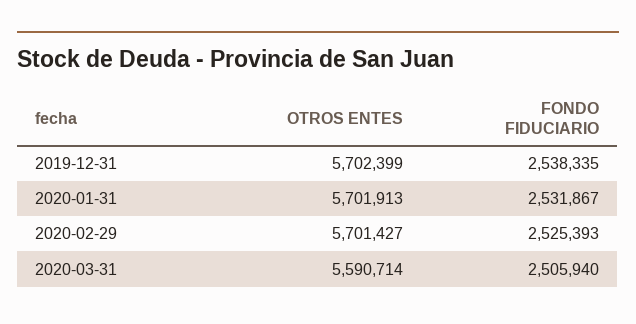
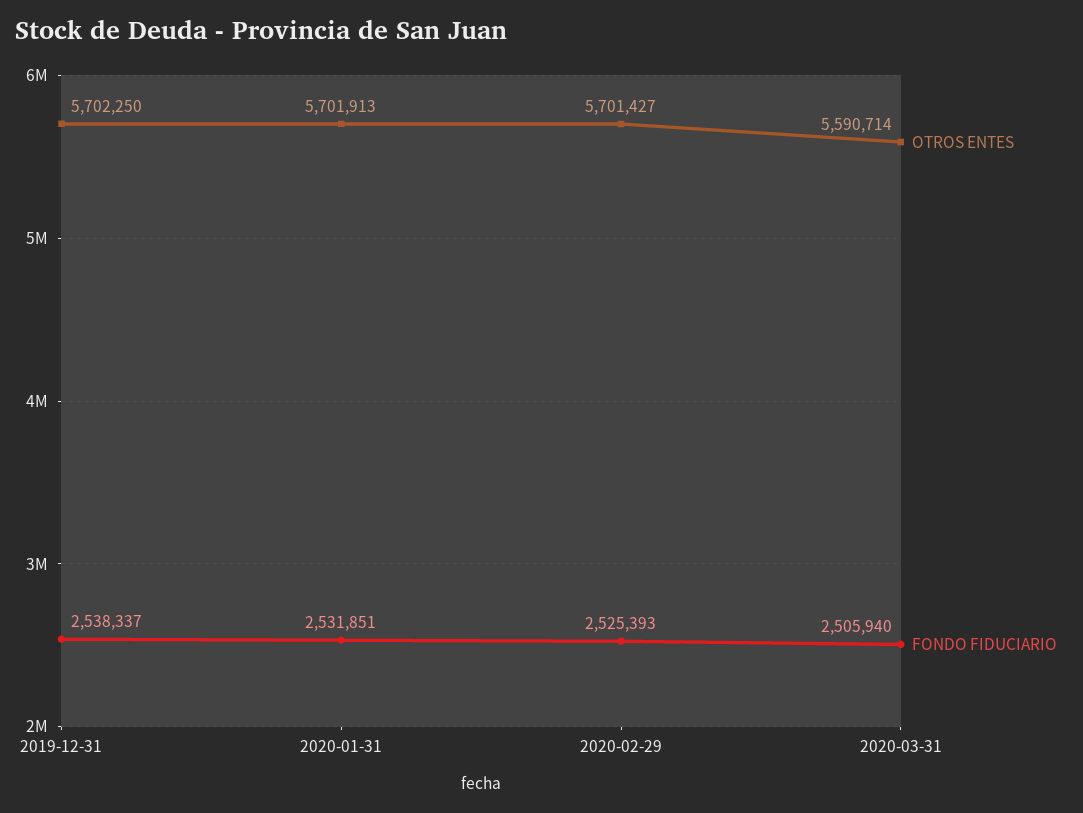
  {
    "OTROS ENTES": {
-     "2019-12-31": 5702399,
+     "2019-12-31": 5702250,
      "2020-01-31": 5701913,
      "2020-02-29": 5701427,
      "2020-03-31": 5590714
    },
    "FONDO FIDUCIARIO": {
-     "2019-12-31": 2538335,
+     "2019-12-31": 2538337,
-     "2020-01-31": 2531867,
+     "2020-01-31": 2531851,
      "2020-02-29": 2525393,
      "2020-03-31": 2505940
    }
  }

